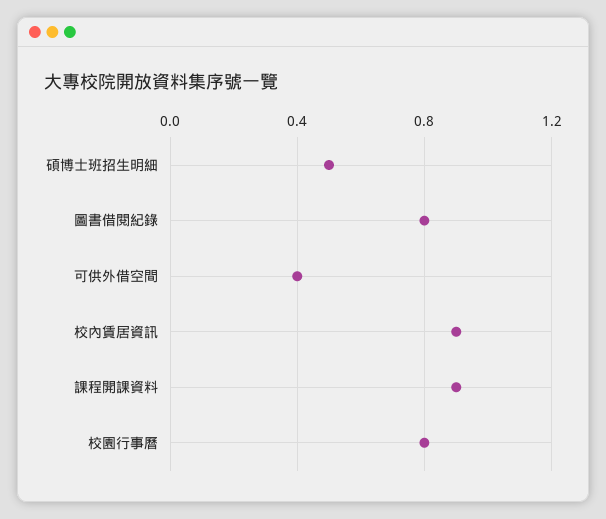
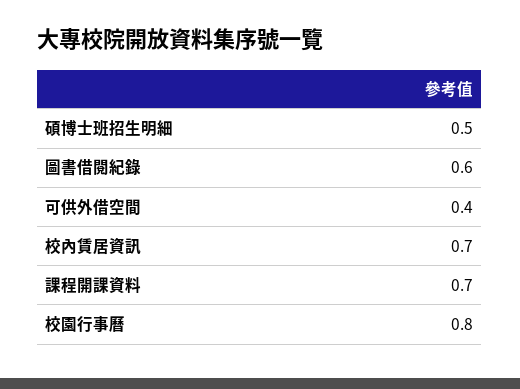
  {
    "碩博士班招生明細": 0.5,
-   "圖書借閱紀錄": 0.8,
+   "圖書借閱紀錄": 0.6,
    "可供外借空間": 0.4,
-   "校內賃居資訊": 0.9,
+   "校內賃居資訊": 0.7,
-   "課程開課資料": 0.9,
+   "課程開課資料": 0.7,
    "校園行事曆": 0.8
  }

